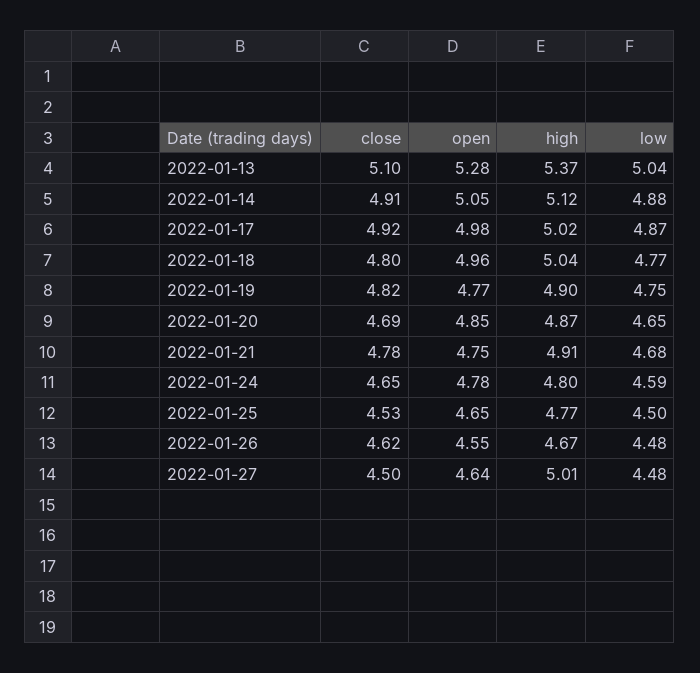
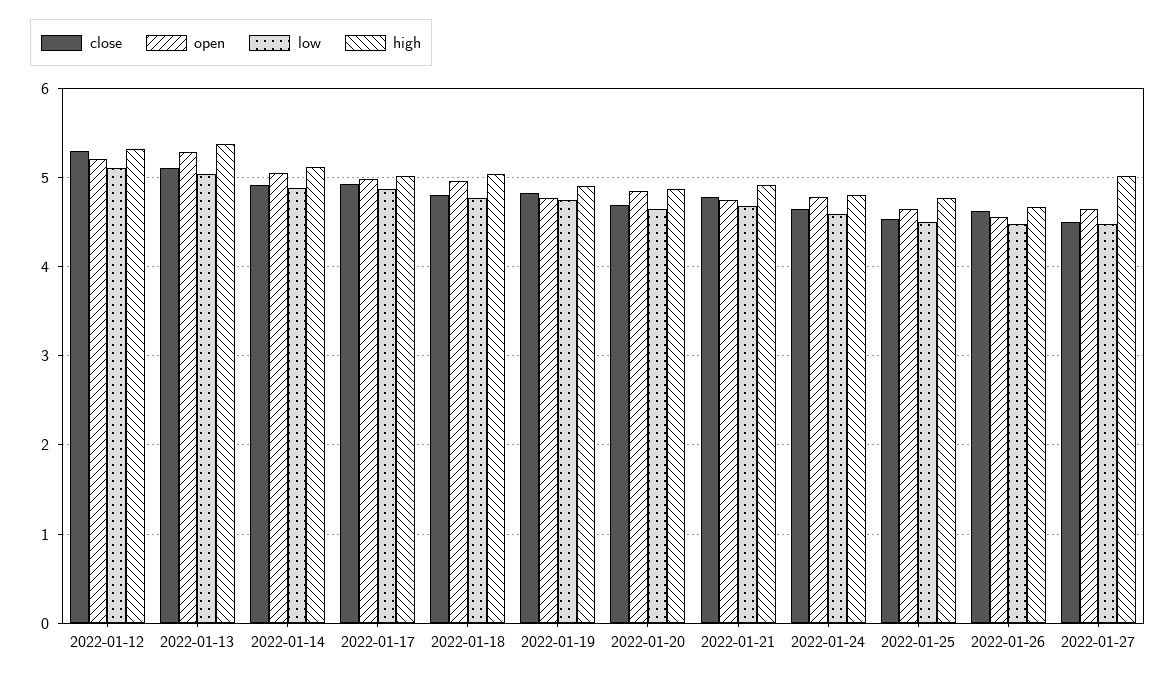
  {
    "close": {
      "2022-01-13": 5.1,
      "2022-01-14": 4.91,
      "2022-01-17": 4.92,
      "2022-01-18": 4.8,
      "2022-01-19": 4.82,
      "2022-01-20": 4.69,
      "2022-01-21": 4.78,
      "2022-01-24": 4.65,
      "2022-01-25": 4.53,
      "2022-01-26": 4.62,
-     "2022-01-27": 4.5
+     "2022-01-27": 4.5,
+     "2022-01-12": 5.3
    },
    "open": {
      "2022-01-13": 5.28,
      "2022-01-14": 5.05,
      "2022-01-17": 4.98,
      "2022-01-18": 4.96,
      "2022-01-19": 4.77,
      "2022-01-20": 4.85,
      "2022-01-21": 4.75,
      "2022-01-24": 4.78,
      "2022-01-25": 4.65,
      "2022-01-26": 4.55,
-     "2022-01-27": 4.64
+     "2022-01-27": 4.64,
+     "2022-01-12": 5.2
    },
    "high": {
      "2022-01-13": 5.37,
      "2022-01-14": 5.12,
      "2022-01-17": 5.02,
      "2022-01-18": 5.04,
      "2022-01-19": 4.9,
      "2022-01-20": 4.87,
      "2022-01-21": 4.91,
      "2022-01-24": 4.8,
      "2022-01-25": 4.77,
      "2022-01-26": 4.67,
-     "2022-01-27": 5.01
+     "2022-01-27": 5.01,
+     "2022-01-12": 5.3
    },
    "low": {
      "2022-01-13": 5.04,
      "2022-01-14": 4.88,
      "2022-01-17": 4.87,
      "2022-01-18": 4.77,
      "2022-01-19": 4.75,
      "2022-01-20": 4.65,
      "2022-01-21": 4.68,
      "2022-01-24": 4.59,
      "2022-01-25": 4.5,
      "2022-01-26": 4.48,
-     "2022-01-27": 4.48
+     "2022-01-27": 4.48,
+     "2022-01-12": 5.1
    }
  }

